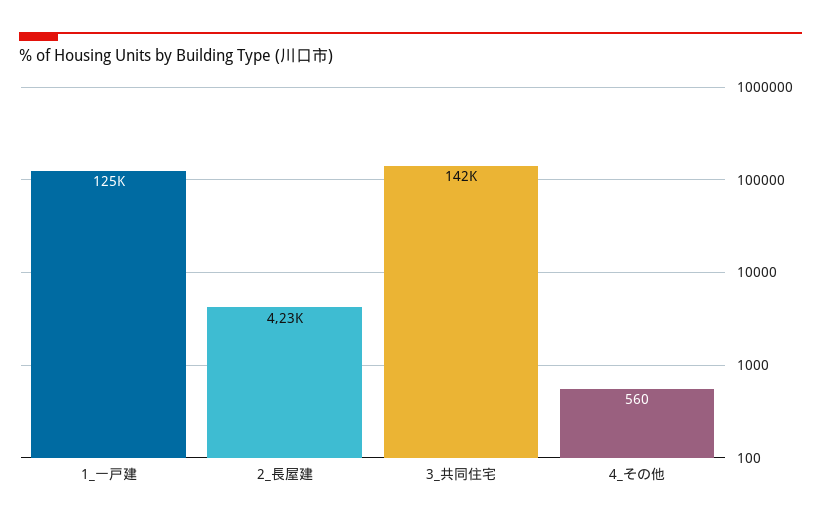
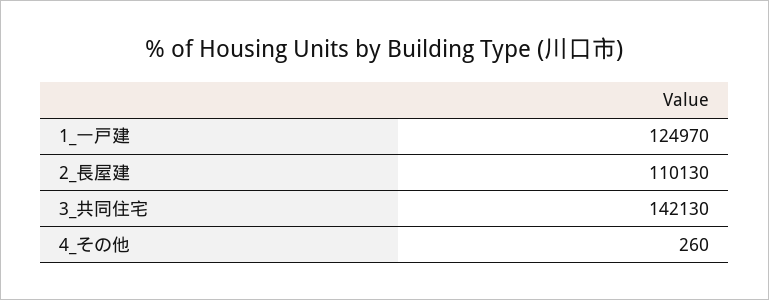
  {
    "1_一戸建": 124970,
-   "2_長屋建": 4230,
+   "2_長屋建": 110130,
    "3_共同住宅": 142130,
-   "4_その他": 560
+   "4_その他": 260
  }

